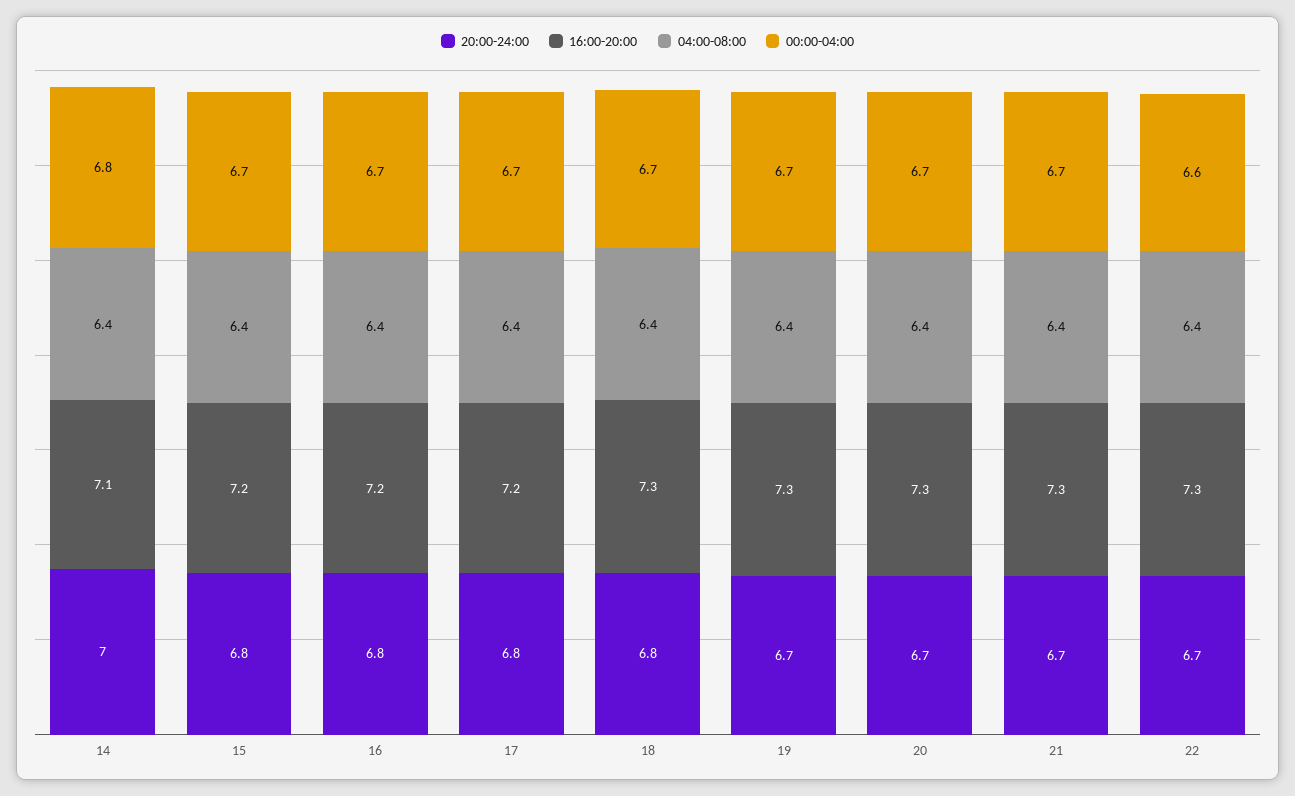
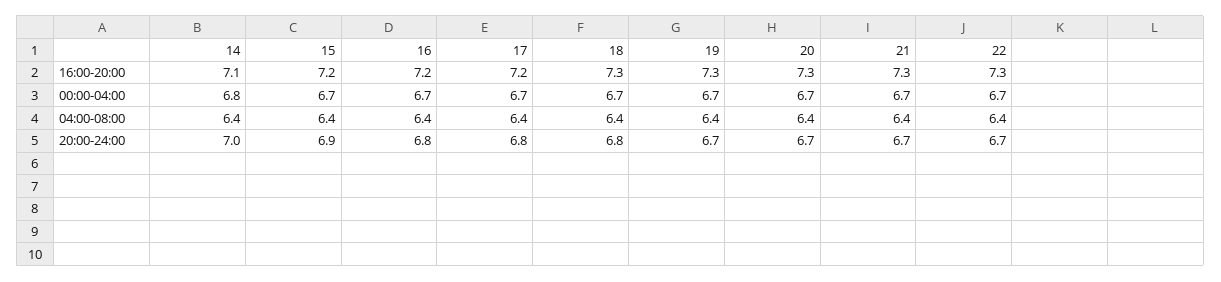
  {
    "20:00-24:00": {
      "14": 7,
-     "15": 6.8,
+     "15": 6.9,
      "16": 6.8,
      "17": 6.8,
      "18": 6.8,
      "19": 6.7,
      "20": 6.7,
      "21": 6.7,
      "22": 6.7
    },
    "16:00-20:00": {
      "14": 7.1,
      "15": 7.2,
      "16": 7.2,
      "17": 7.2,
      "18": 7.3,
      "19": 7.3,
      "20": 7.3,
      "21": 7.3,
      "22": 7.3
    },
    "04:00-08:00": {
      "14": 6.4,
      "15": 6.4,
      "16": 6.4,
      "17": 6.4,
      "18": 6.4,
      "19": 6.4,
      "20": 6.4,
      "21": 6.4,
      "22": 6.4
    },
    "00:00-04:00": {
      "14": 6.8,
      "15": 6.7,
      "16": 6.7,
      "17": 6.7,
      "18": 6.7,
      "19": 6.7,
      "20": 6.7,
      "21": 6.7,
-     "22": 6.6
+     "22": 6.7
    }
  }

